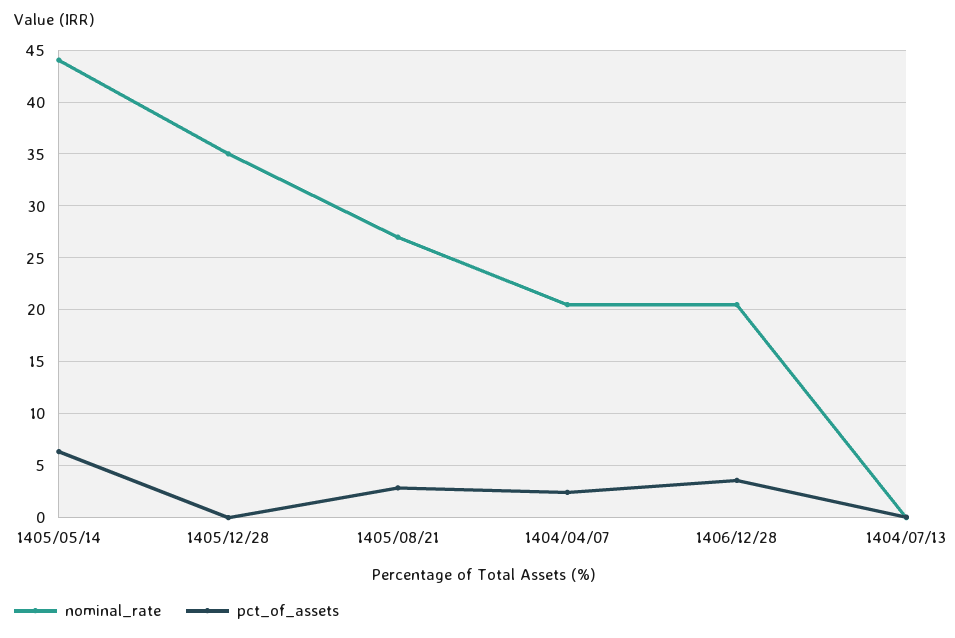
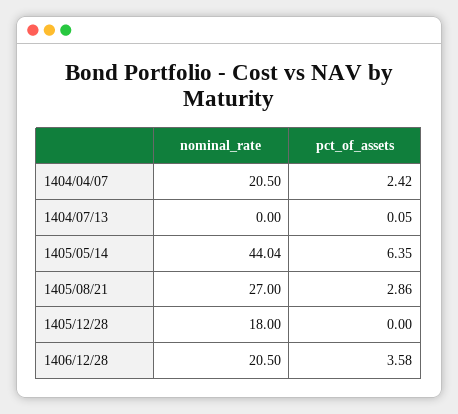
  {
    "nominal_rate": {
      "1405/05/14": 44.04,
-     "1405/12/28": 35,
+     "1405/12/28": 18,
      "1405/08/21": 27,
      "1404/04/07": 20.5,
      "1406/12/28": 20.5,
      "1404/07/13": 0
    },
    "pct_of_assets": {
      "1405/05/14": 6.35,
      "1405/12/28": 0,
      "1405/08/21": 2.86,
      "1404/04/07": 2.42,
      "1406/12/28": 3.58,
      "1404/07/13": 0.05
    }
  }

